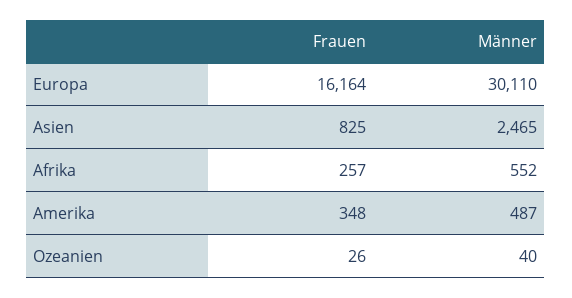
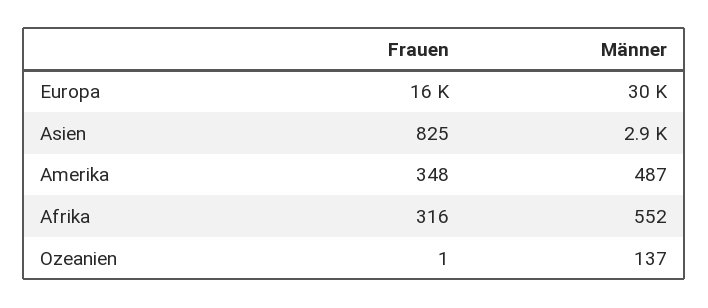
  {
    "Frauen": {
      "Europa": 16164,
      "Asien": 825,
-     "Afrika": 257,
+     "Afrika": 316,
      "Amerika": 348,
-     "Ozeanien": 26
+     "Ozeanien": 1
    },
    "Männer": {
      "Europa": 30110,
-     "Asien": 2465,
+     "Asien": 2900,
      "Afrika": 552,
      "Amerika": 487,
-     "Ozeanien": 40
+     "Ozeanien": 137
    }
  }

